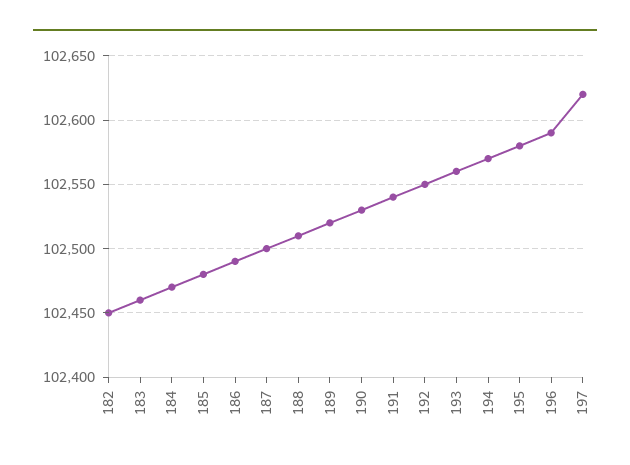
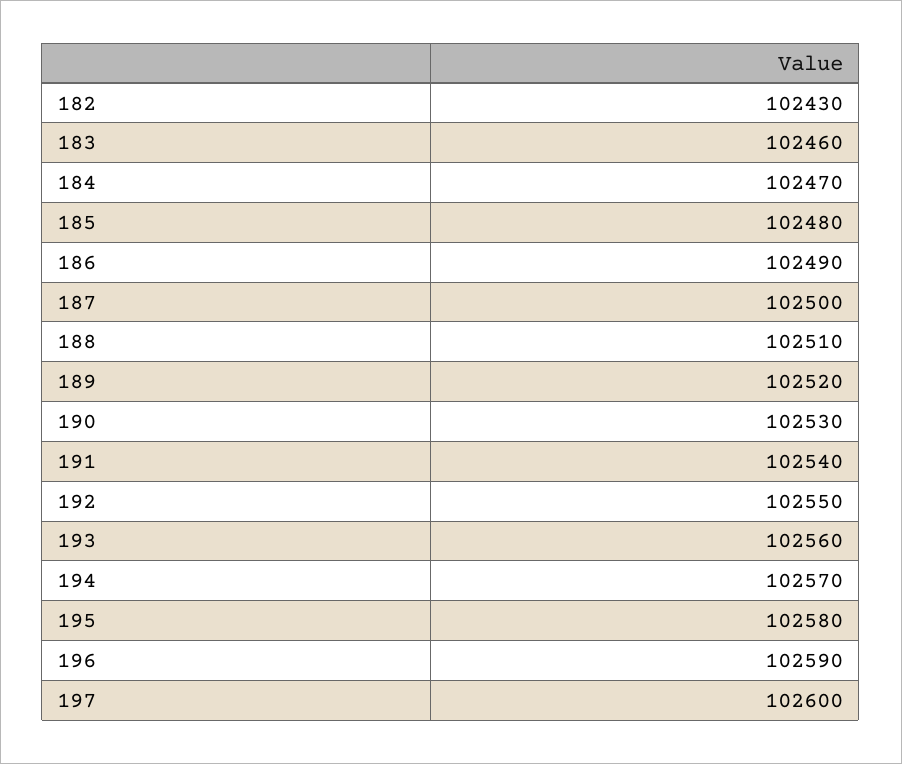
  {
-   "182": 102450,
+   "182": 102430,
    "183": 102460,
    "184": 102470,
    "185": 102480,
    "186": 102490,
    "187": 102500,
    "188": 102510,
    "189": 102520,
    "190": 102530,
    "191": 102540,
    "192": 102550,
    "193": 102560,
    "194": 102570,
    "195": 102580,
    "196": 102590,
-   "197": 102620
+   "197": 102600
  }

